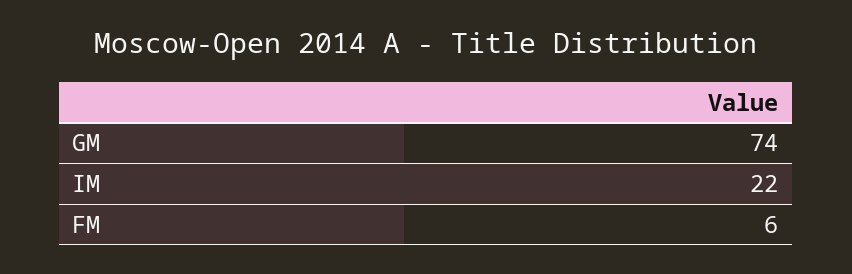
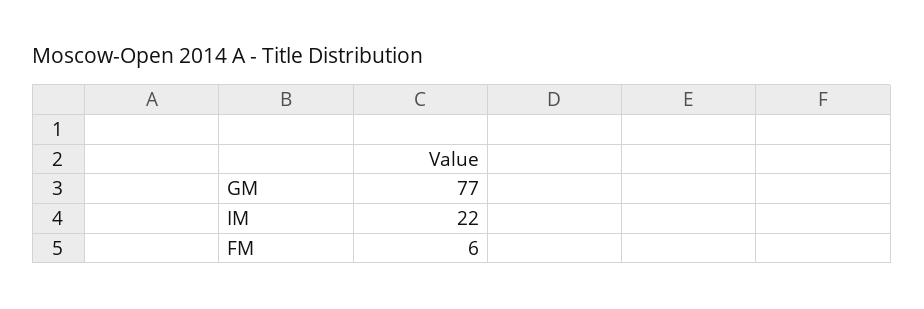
  {
-   "GM": 74,
+   "GM": 77,
    "IM": 22,
    "FM": 6
  }

